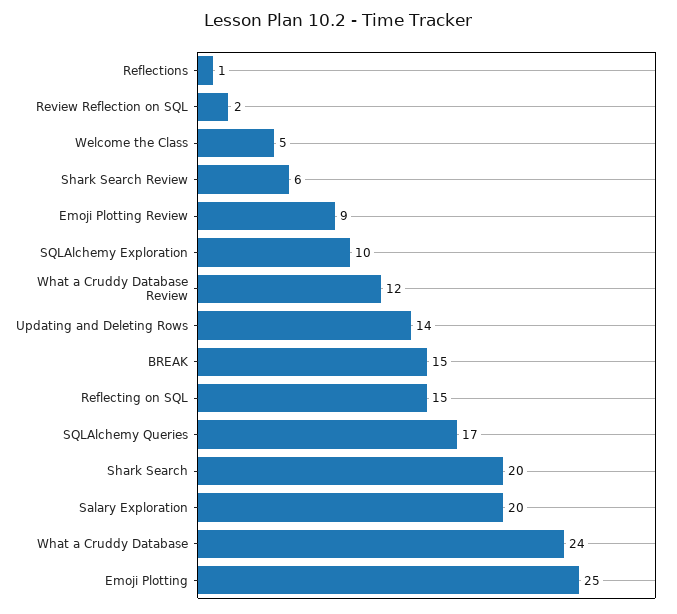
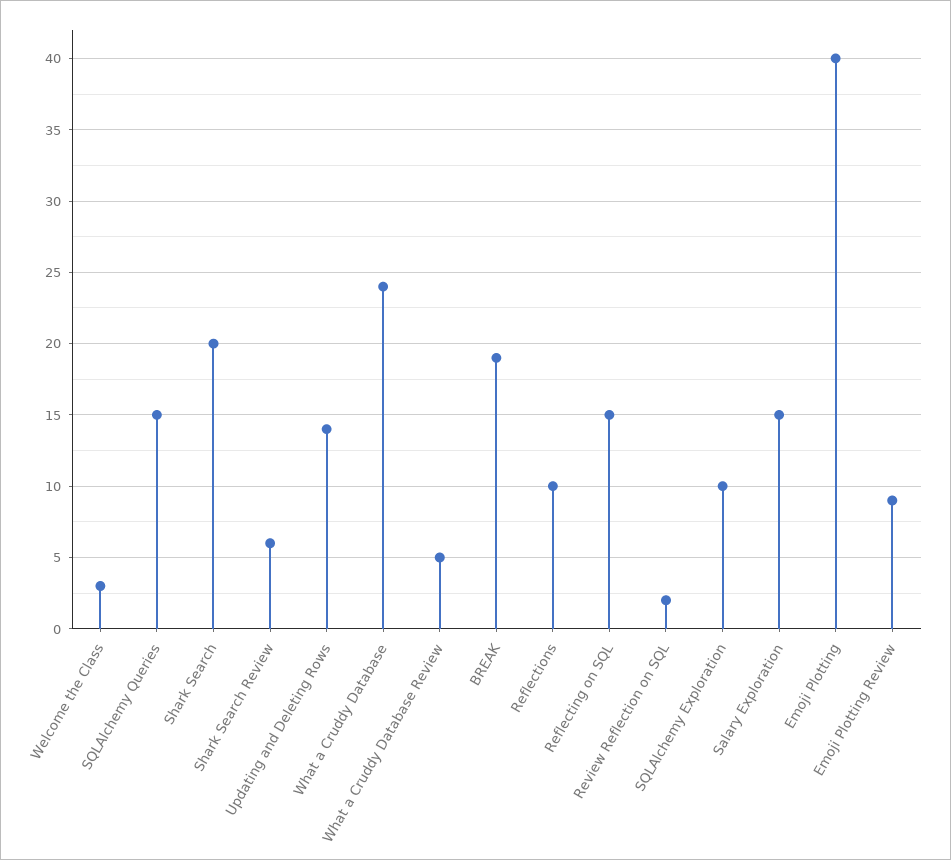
  {
-   "Reflections": 1,
+   "Reflections": 10,
    "Review Reflection on SQL": 2,
-   "Welcome the Class": 5,
+   "Welcome the Class": 3,
    "Shark Search Review": 6,
    "Emoji Plotting Review": 9,
    "SQLAlchemy Exploration": 10,
-   "What a Cruddy Database Review": 12,
+   "What a Cruddy Database Review": 5,
    "Updating and Deleting Rows": 14,
-   "BREAK": 15,
+   "BREAK": 19,
    "Reflecting on SQL": 15,
-   "SQLAlchemy Queries": 17,
+   "SQLAlchemy Queries": 15,
    "Shark Search": 20,
-   "Salary Exploration": 20,
+   "Salary Exploration": 15,
    "What a Cruddy Database": 24,
-   "Emoji Plotting": 25
+   "Emoji Plotting": 40
  }

